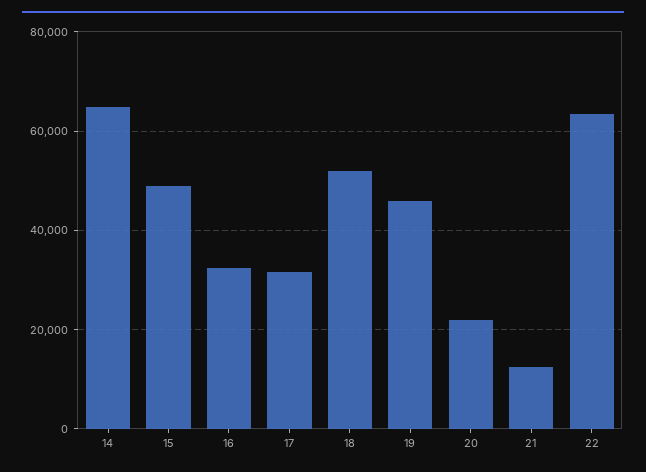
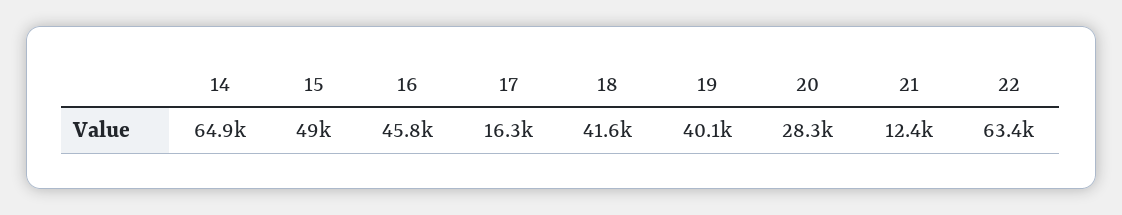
  {
    "14": 64900,
    "15": 49000,
-   "16": 32000,
+   "16": 45800,
-   "17": 32000,
+   "17": 16300,
-   "18": 52000,
+   "18": 41600,
-   "19": 46000,
+   "19": 40100,
-   "20": 22000,
+   "20": 28300,
    "21": 12400,
    "22": 63400
  }

